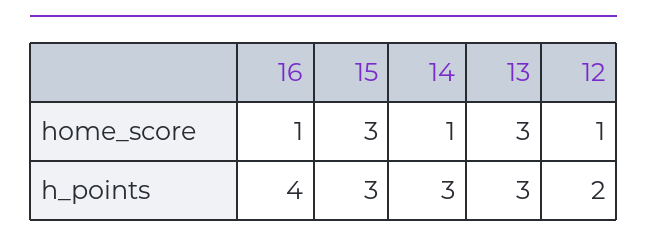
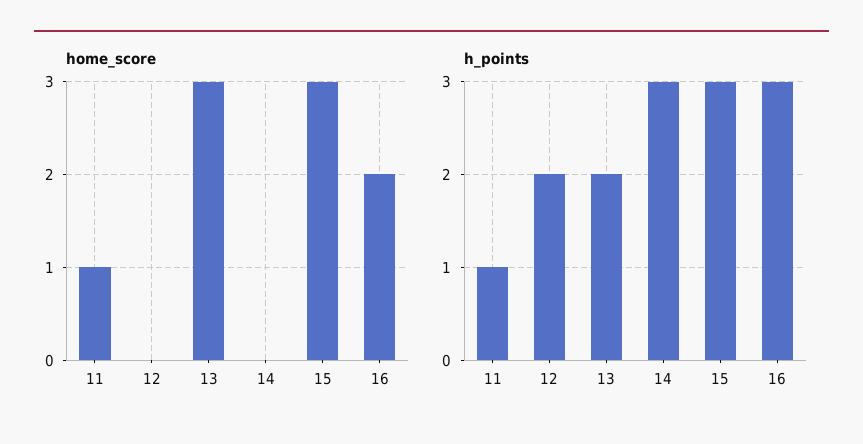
  {
    "home_score": {
-     "16": 1,
+     "16": 2,
      "15": 3,
-     "14": 1,
+     "14": 0,
      "13": 3,
-     "12": 1
+     "12": 0,
+     "11": 1
    },
    "h_points": {
-     "16": 4,
+     "16": 3,
      "15": 3,
      "14": 3,
-     "13": 3,
+     "13": 2,
-     "12": 2
+     "12": 2,
+     "11": 1
    }
  }

